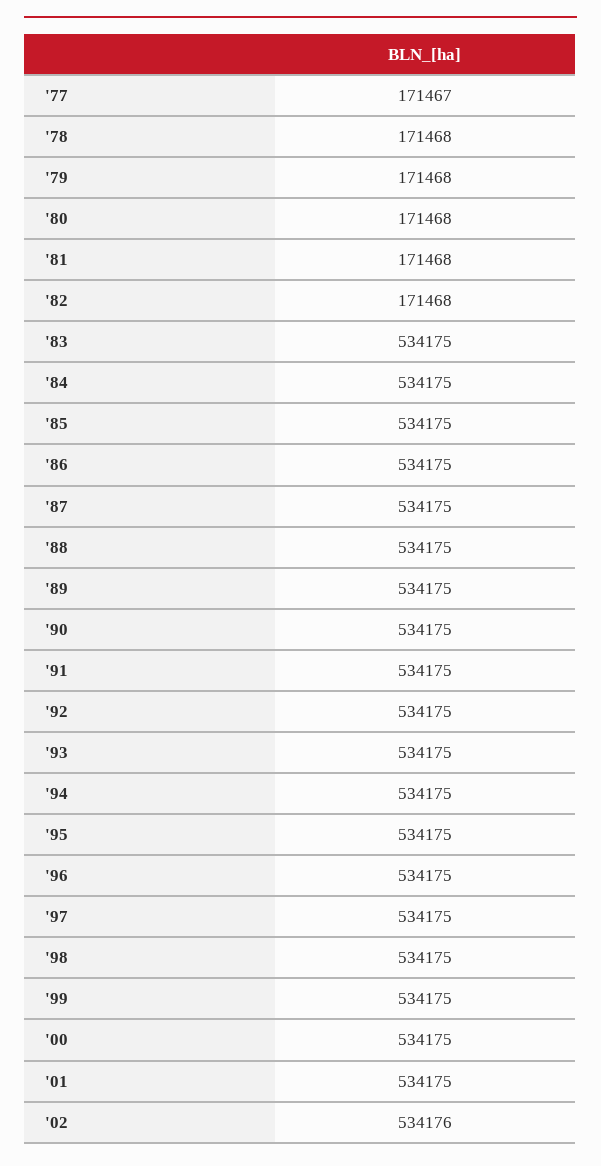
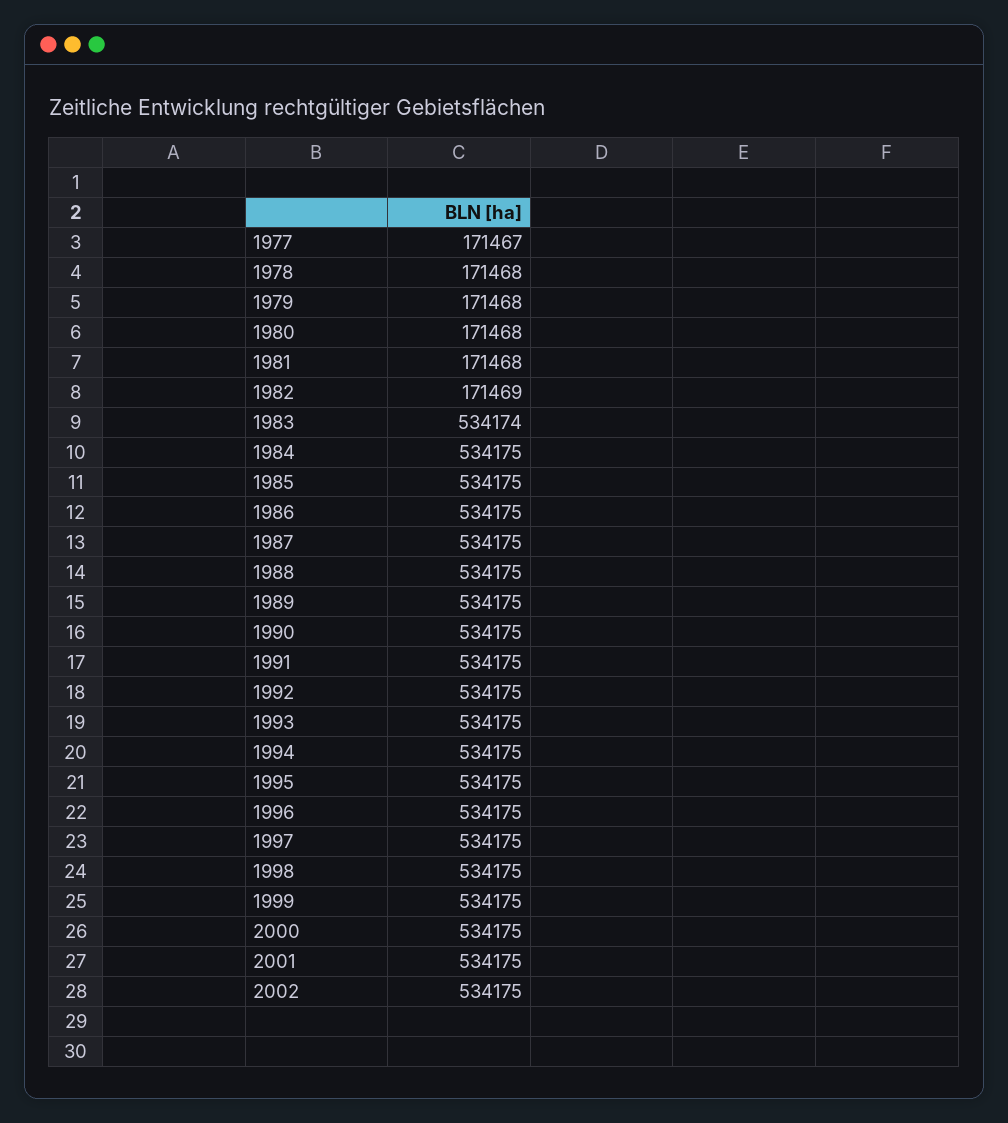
  {
    "'77": 171467,
    "'78": 171468,
    "'79": 171468,
    "'80": 171468,
    "'81": 171468,
-   "'82": 171468,
+   "'82": 171469,
-   "'83": 534175,
+   "'83": 534174,
    "'84": 534175,
    "'85": 534175,
    "'86": 534175,
    "'87": 534175,
    "'88": 534175,
    "'89": 534175,
    "'90": 534175,
    "'91": 534175,
    "'92": 534175,
    "'93": 534175,
    "'94": 534175,
    "'95": 534175,
    "'96": 534175,
    "'97": 534175,
    "'98": 534175,
    "'99": 534175,
    "'00": 534175,
    "'01": 534175,
-   "'02": 534176
+   "'02": 534175
  }

